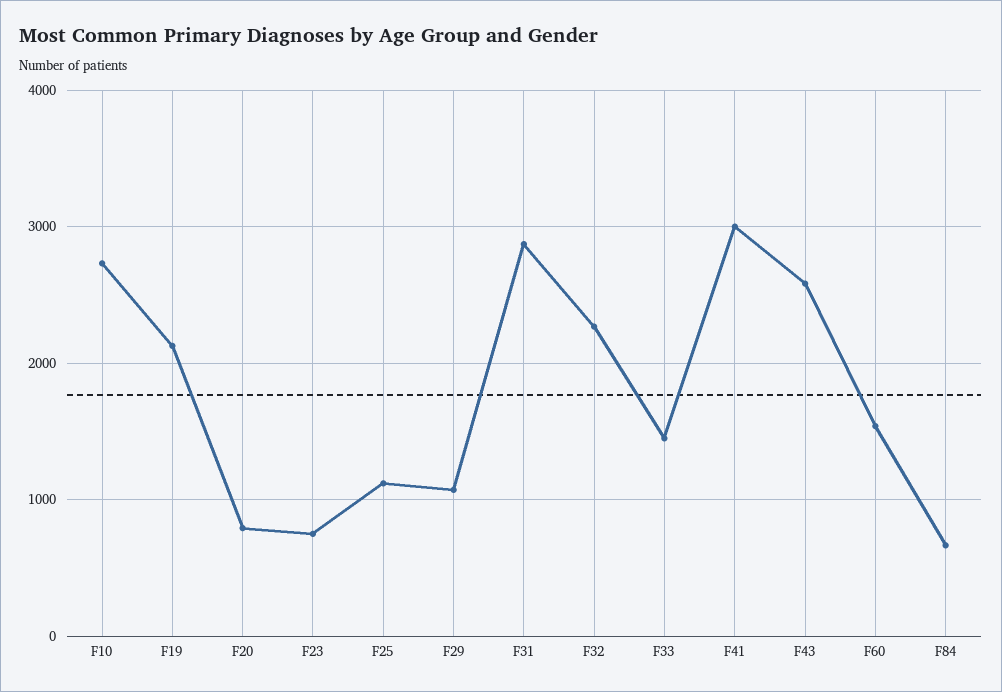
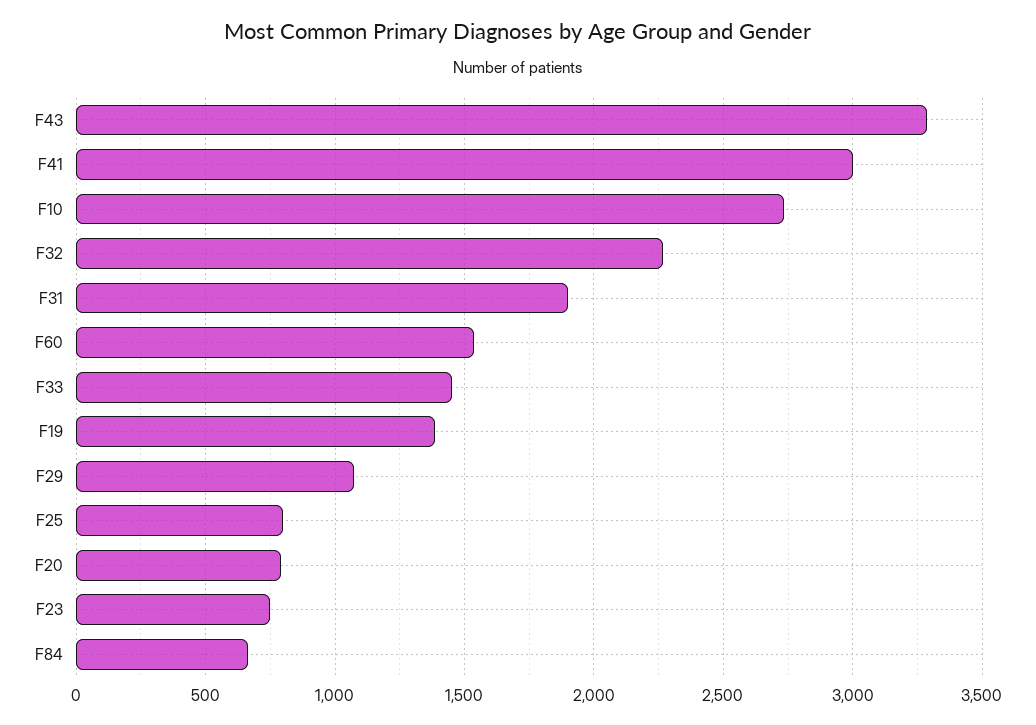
  {
    "F10": 2750,
-   "F19": 2100,
+   "F19": 1400,
    "F20": 800,
    "F23": 750,
-   "F25": 1100,
+   "F25": 800,
    "F29": 1050,
-   "F31": 2900,
+   "F31": 1900,
    "F32": 2250,
    "F33": 1450,
    "F41": 3000,
-   "F43": 2600,
+   "F43": 3300,
    "F60": 1550,
    "F84": 650
  }

